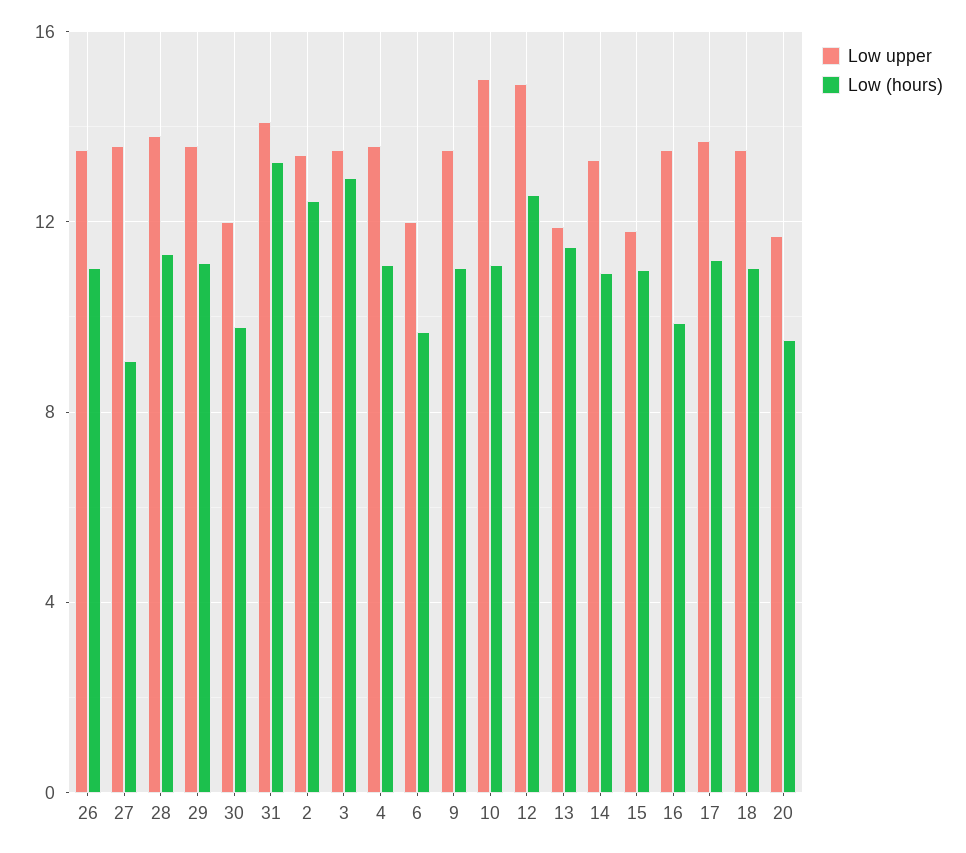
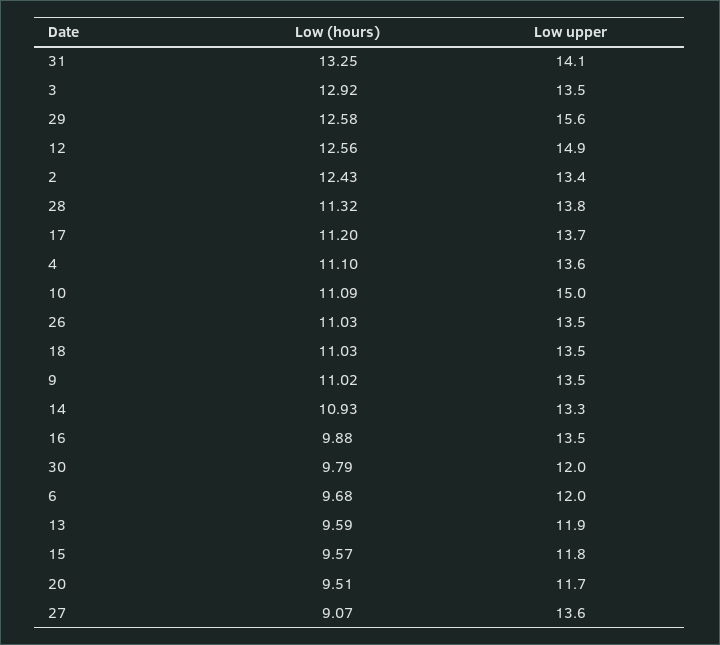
  {
    "Low upper": {
      "26": 13.5,
      "27": 13.6,
      "28": 13.8,
-     "29": 13.5,
+     "29": 15.6,
      "30": 12,
      "31": 14.1,
      "2": 13.4,
      "3": 13.5,
      "4": 13.6,
      "6": 12,
      "9": 13.5,
      "10": 15,
      "12": 14.9,
      "13": 11.9,
      "14": 13.3,
      "15": 11.8,
      "16": 13.5,
      "17": 13.7,
      "18": 13.5,
      "20": 11.7
    },
    "Low (hours)": {
      "26": 11.03,
      "27": 9.07,
      "28": 11.32,
-     "29": 11,
+     "29": 12.58,
      "30": 9.79,
      "31": 13.25,
      "2": 12.43,
      "3": 12.92,
      "4": 11.1,
      "6": 9.68,
      "9": 11.02,
      "10": 11.09,
      "12": 12.56,
-     "13": 11.5,
+     "13": 9.59,
      "14": 10.93,
-     "15": 11,
+     "15": 9.57,
      "16": 9.88,
      "17": 11.2,
      "18": 11.03,
      "20": 9.51
    }
  }

